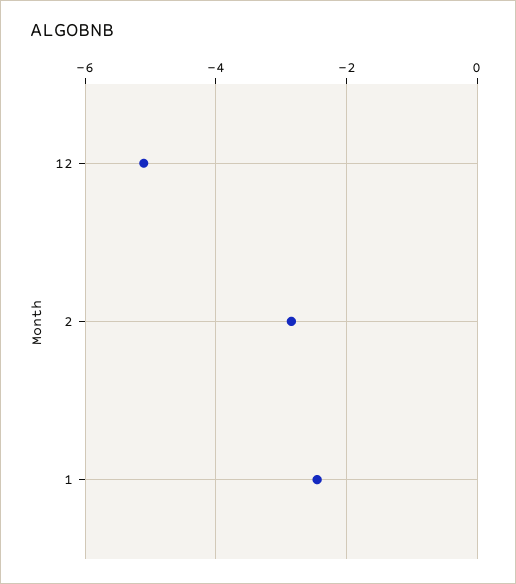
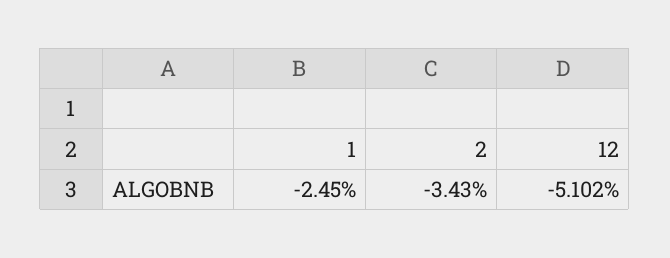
  {
    "12": -5.102,
-   "2": -2.8,
+   "2": -3.43,
    "1": -2.45
  }

